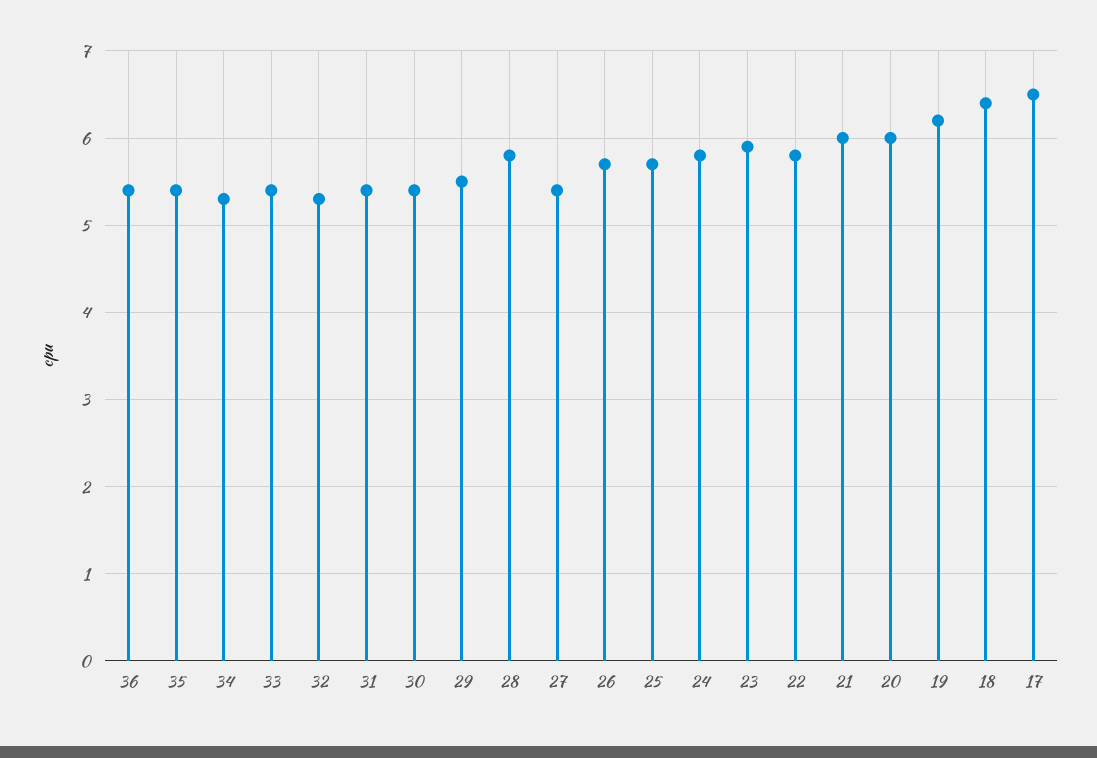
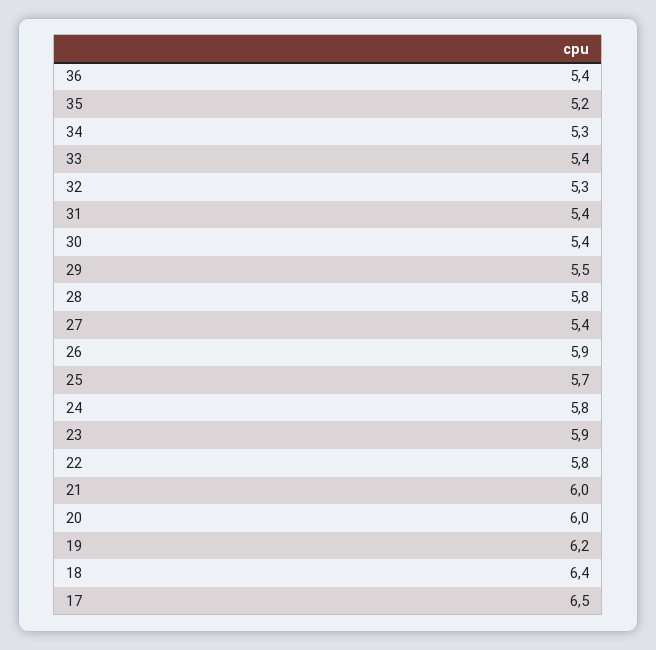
  {
    "36": 5.4,
-   "35": 5.4,
+   "35": 5.2,
    "34": 5.3,
    "33": 5.4,
    "32": 5.3,
    "31": 5.4,
    "30": 5.4,
    "29": 5.5,
    "28": 5.8,
    "27": 5.4,
-   "26": 5.7,
+   "26": 5.9,
    "25": 5.7,
    "24": 5.8,
    "23": 5.9,
    "22": 5.8,
    "21": 6,
    "20": 6,
    "19": 6.2,
    "18": 6.4,
    "17": 6.5
  }

